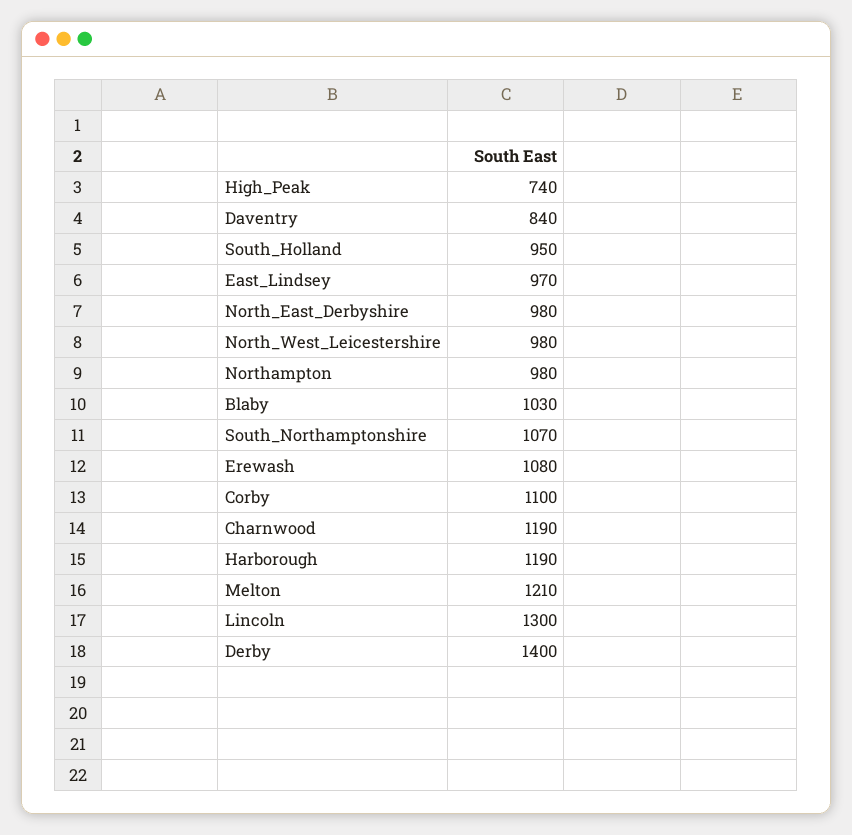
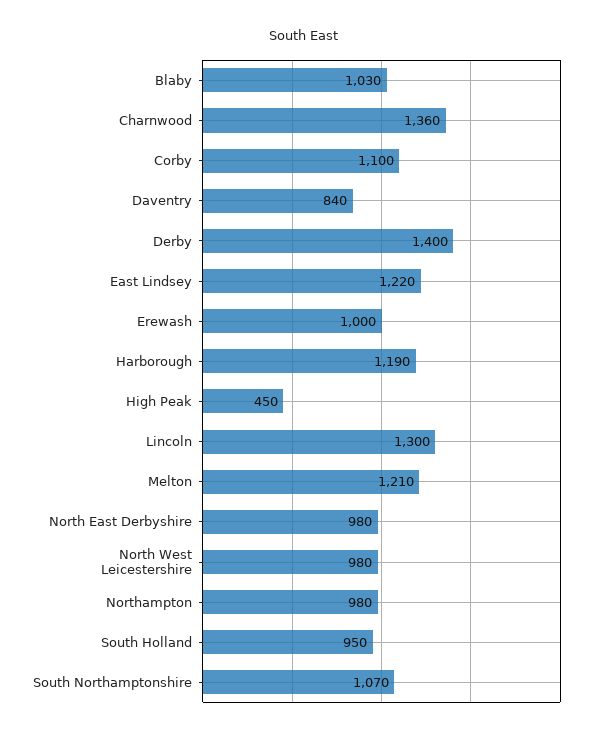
  {
-   "High_Peak": 740,
+   "High_Peak": 450,
    "Daventry": 840,
    "South_Holland": 950,
-   "East_Lindsey": 970,
+   "East_Lindsey": 1220,
    "North_East_Derbyshire": 980,
    "North_West_Leicestershire": 980,
    "Northampton": 980,
    "Blaby": 1030,
    "South_Northamptonshire": 1070,
-   "Erewash": 1080,
+   "Erewash": 1000,
    "Corby": 1100,
-   "Charnwood": 1190,
+   "Charnwood": 1360,
    "Harborough": 1190,
    "Melton": 1210,
    "Lincoln": 1300,
    "Derby": 1400
  }

